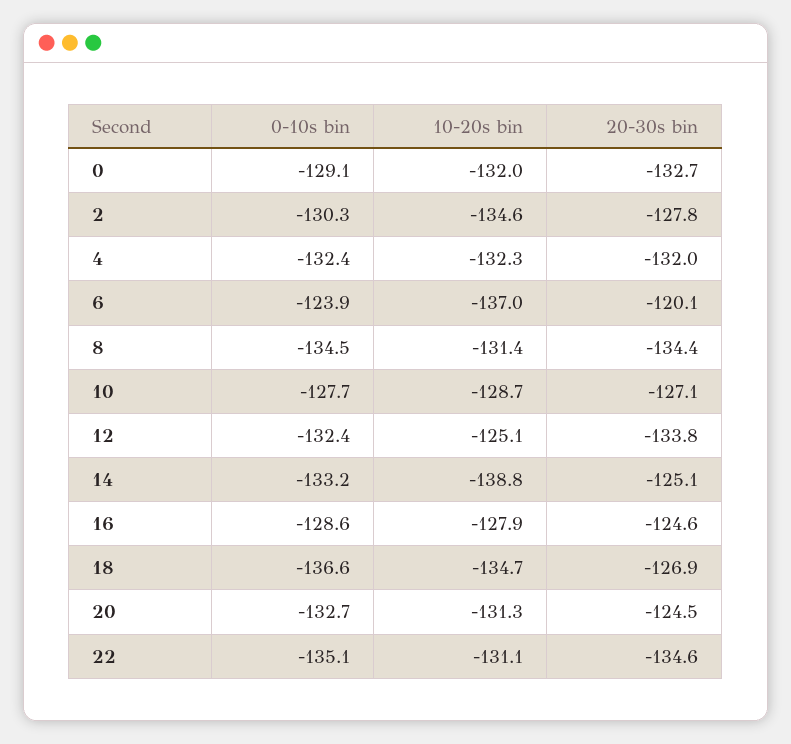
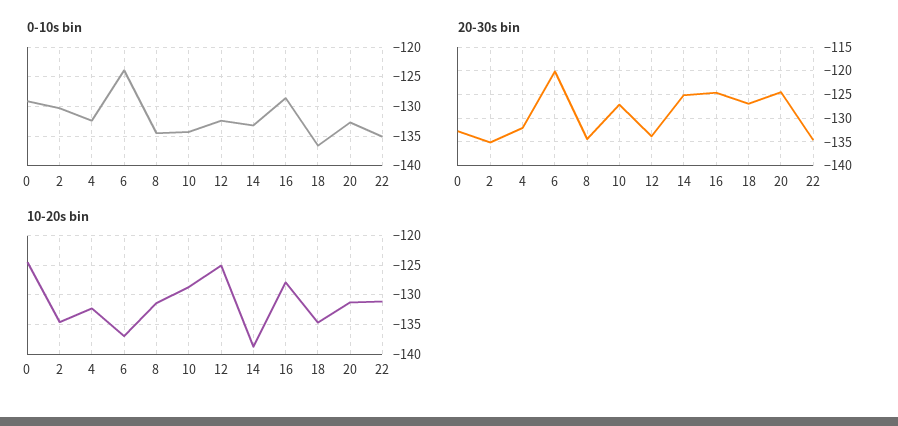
  {
    "0-10s bin": {
      "0": -129.1,
      "2": -130.3,
      "4": -132.4,
      "6": -123.9,
      "8": -134.5,
-     "10": -127.7,
+     "10": -135,
      "12": -132.4,
      "14": -133.2,
      "16": -128.6,
      "18": -136.6,
      "20": -132.7,
      "22": -135.1
    },
    "10-20s bin": {
-     "0": -132,
+     "0": -125,
      "2": -134.6,
      "4": -132.3,
      "6": -137,
      "8": -131.4,
      "10": -128.7,
      "12": -125.1,
      "14": -138.8,
      "16": -127.9,
      "18": -134.7,
      "20": -131.3,
      "22": -131.1
    },
    "20-30s bin": {
      "0": -132.7,
-     "2": -127.8,
+     "2": -135,
      "4": -132,
      "6": -120.1,
      "8": -134.4,
      "10": -127.1,
      "12": -133.8,
      "14": -125.1,
      "16": -124.6,
      "18": -126.9,
      "20": -124.5,
      "22": -134.6
    }
  }

